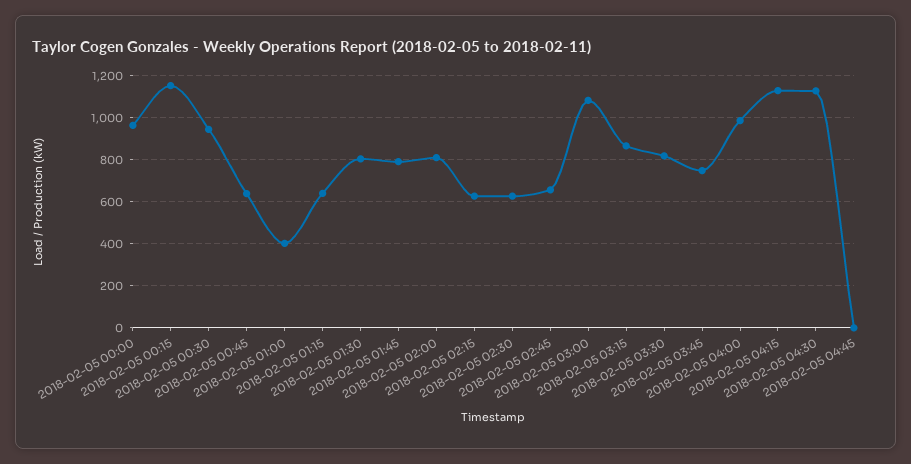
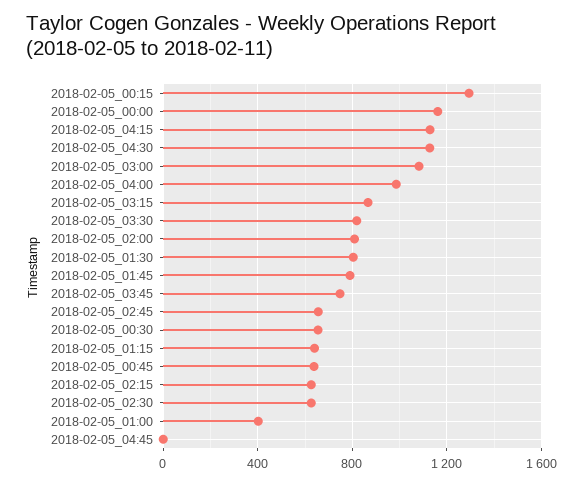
  {
-   "2018-02-05 00:00": 950,
+   "2018-02-05 00:00": 1150,
-   "2018-02-05 00:15": 1150,
+   "2018-02-05 00:15": 1300,
-   "2018-02-05 00:30": 950,
+   "2018-02-05 00:30": 650,
    "2018-02-05 00:45": 650,
    "2018-02-05 01:00": 400,
    "2018-02-05 01:15": 650,
    "2018-02-05 01:30": 800,
    "2018-02-05 01:45": 800,
    "2018-02-05 02:00": 800,
    "2018-02-05 02:15": 650,
    "2018-02-05 02:30": 650,
    "2018-02-05 02:45": 650,
    "2018-02-05 03:00": 1100,
    "2018-02-05 03:15": 850,
    "2018-02-05 03:30": 800,
    "2018-02-05 03:45": 750,
    "2018-02-05 04:00": 1000,
    "2018-02-05 04:15": 1150,
    "2018-02-05 04:30": 1150,
    "2018-02-05 04:45": 0
  }

